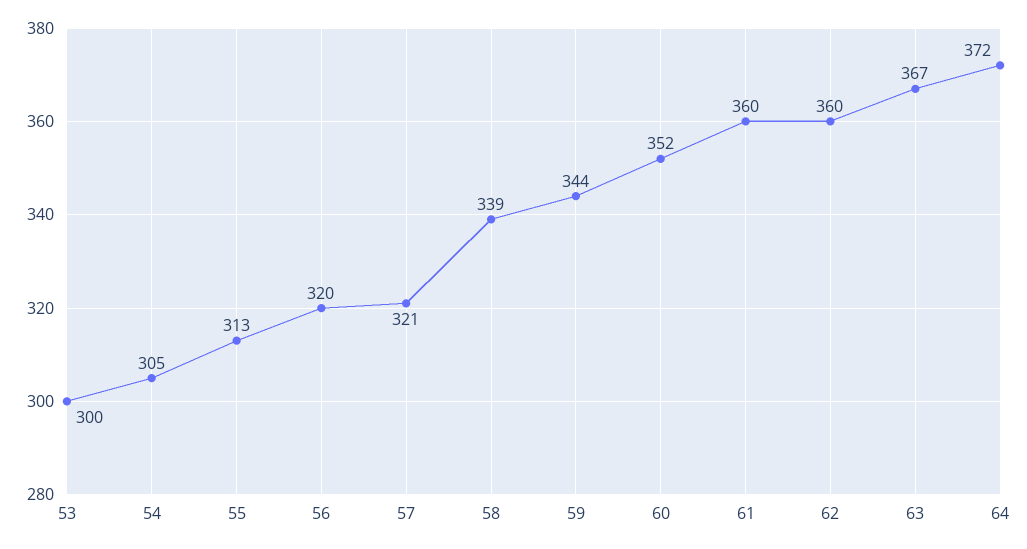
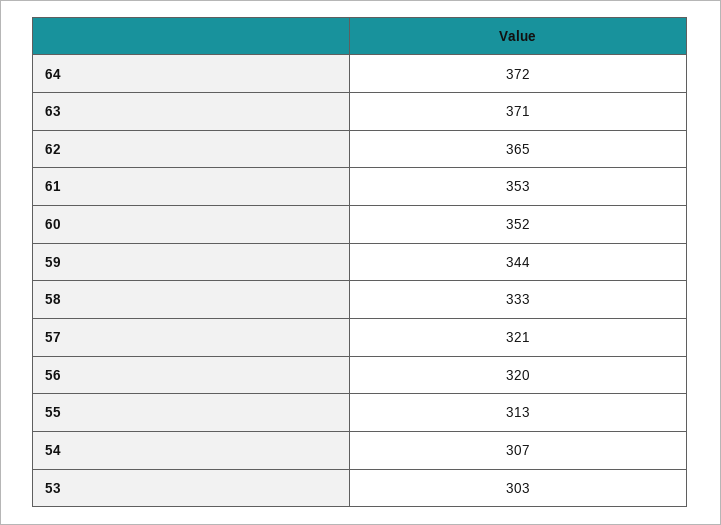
  {
-   "53": 300,
+   "53": 303,
-   "54": 305,
+   "54": 307,
    "55": 313,
    "56": 320,
    "57": 321,
-   "58": 339,
+   "58": 333,
    "59": 344,
    "60": 352,
-   "61": 360,
+   "61": 353,
-   "62": 360,
+   "62": 365,
-   "63": 367,
+   "63": 371,
    "64": 372
  }

